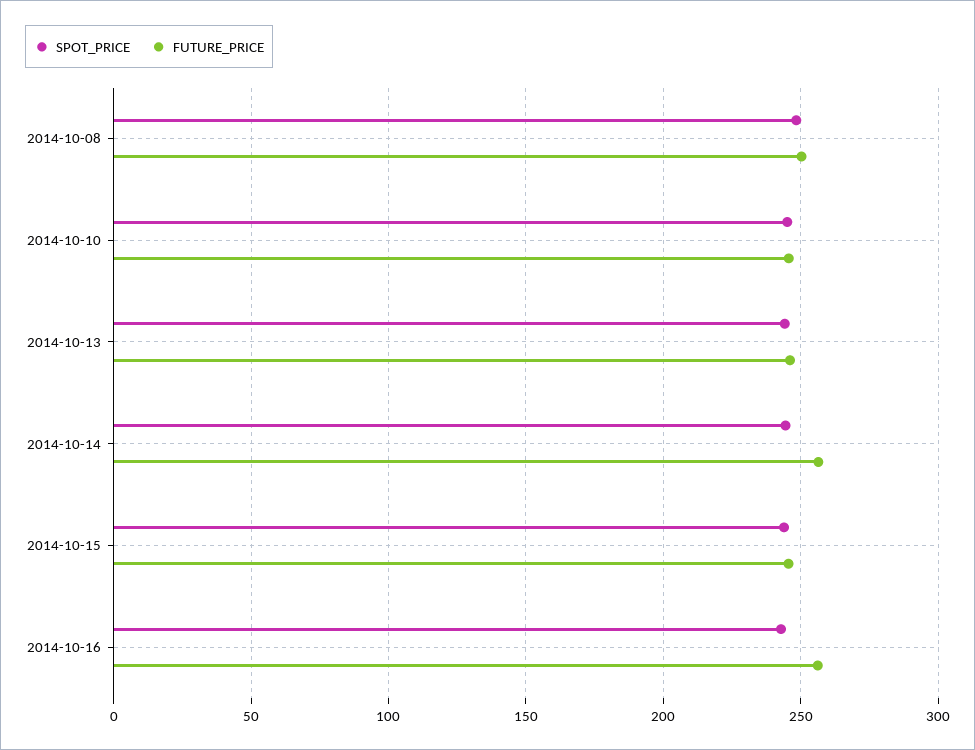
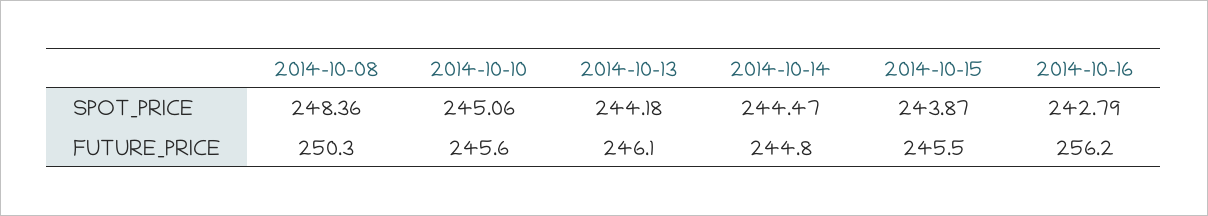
  {
    "SPOT_PRICE": {
      "2014-10-08": 248.36,
      "2014-10-10": 245.06,
      "2014-10-13": 244.18,
      "2014-10-14": 244.47,
      "2014-10-15": 243.87,
      "2014-10-16": 242.79
    },
    "FUTURE_PRICE": {
      "2014-10-08": 250.3,
      "2014-10-10": 245.6,
      "2014-10-13": 246.1,
-     "2014-10-14": 255,
+     "2014-10-14": 244.8,
      "2014-10-15": 245.5,
      "2014-10-16": 256.2
    }
  }

